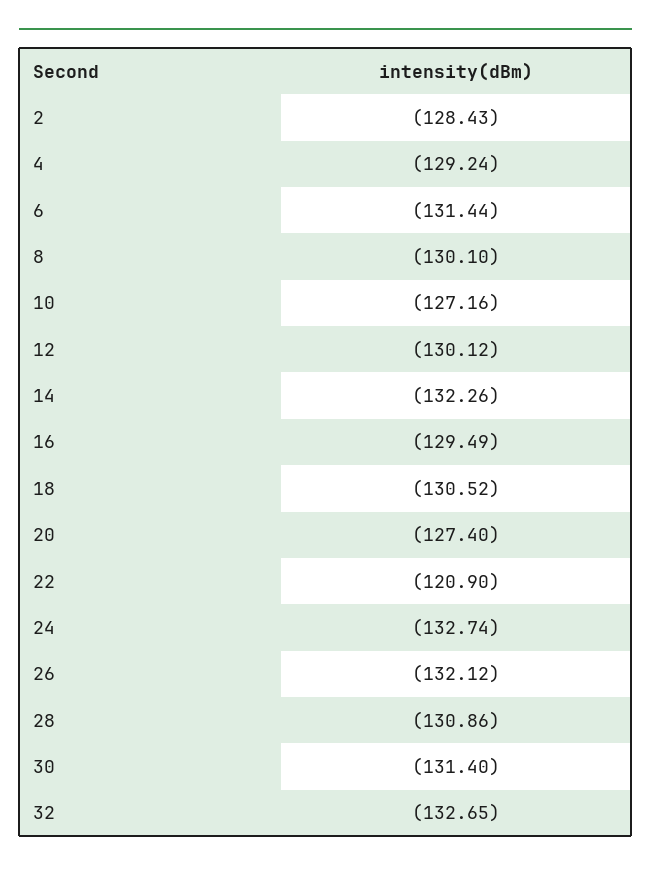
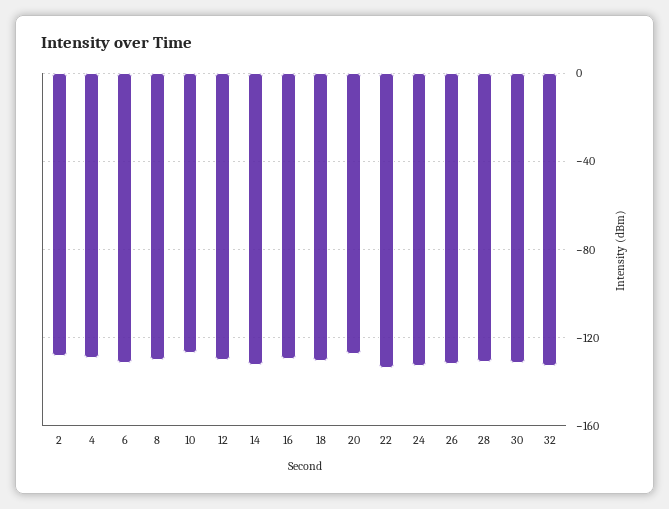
  {
    "2": -128.43,
    "4": -129.24,
    "6": -131.44,
    "8": -130.1,
    "10": -127.16,
    "12": -130.12,
    "14": -132.26,
    "16": -129.49,
    "18": -130.52,
    "20": -127.4,
-   "22": -120.9,
+   "22": -135,
    "24": -132.74,
    "26": -132.12,
    "28": -130.86,
    "30": -131.4,
    "32": -132.65
  }

